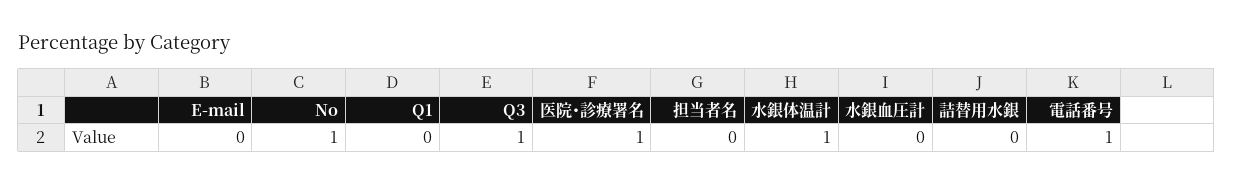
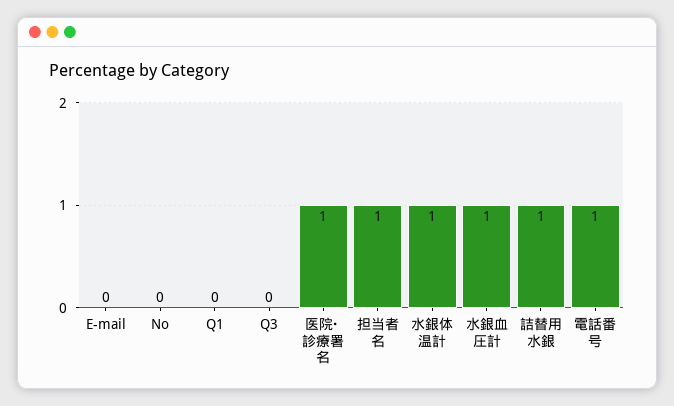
  {
    "E-mail": 0,
-   "No": 1,
+   "No": 0,
    "Q1": 0,
-   "Q3": 1,
+   "Q3": 0,
    "医院･診療署名": 1,
-   "担当者名": 0,
+   "担当者名": 1,
    "水銀体温計": 1,
-   "水銀血圧計": 0,
+   "水銀血圧計": 1,
-   "詰替用水銀": 0,
+   "詰替用水銀": 1,
    "電話番号": 1
  }

